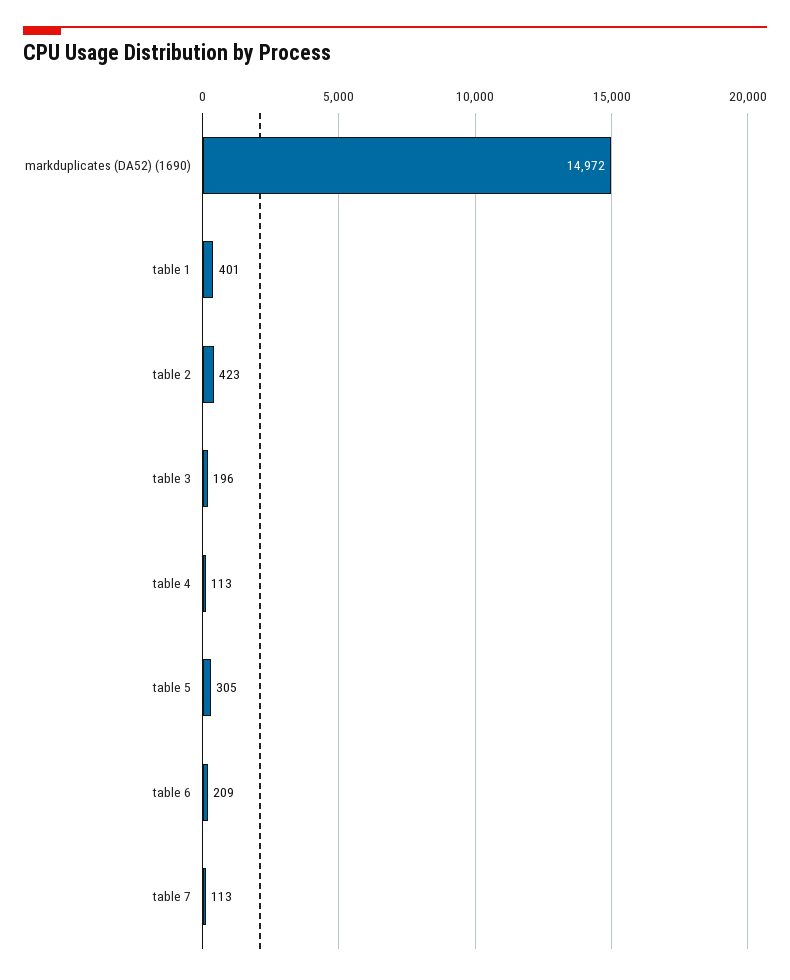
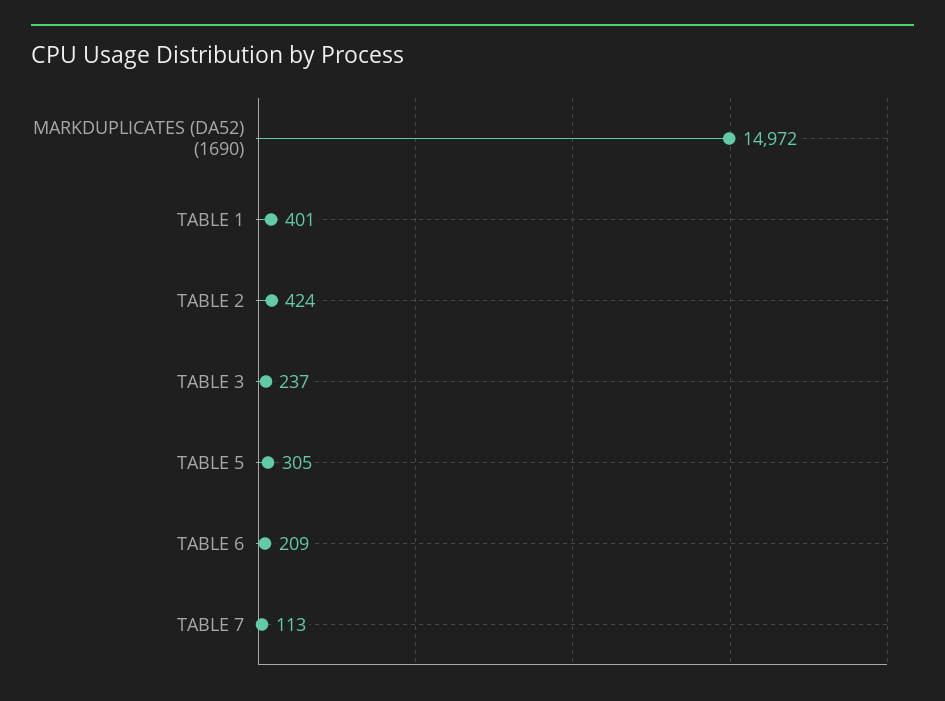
  {
    "markduplicates (DA52) (1690)": 14972,
    "table 1": 401,
-   "table 2": 423,
+   "table 2": 424,
-   "table 3": 196,
+   "table 3": 237,
-   "table 4": 113,
    "table 5": 305,
    "table 6": 209,
    "table 7": 113
  }

